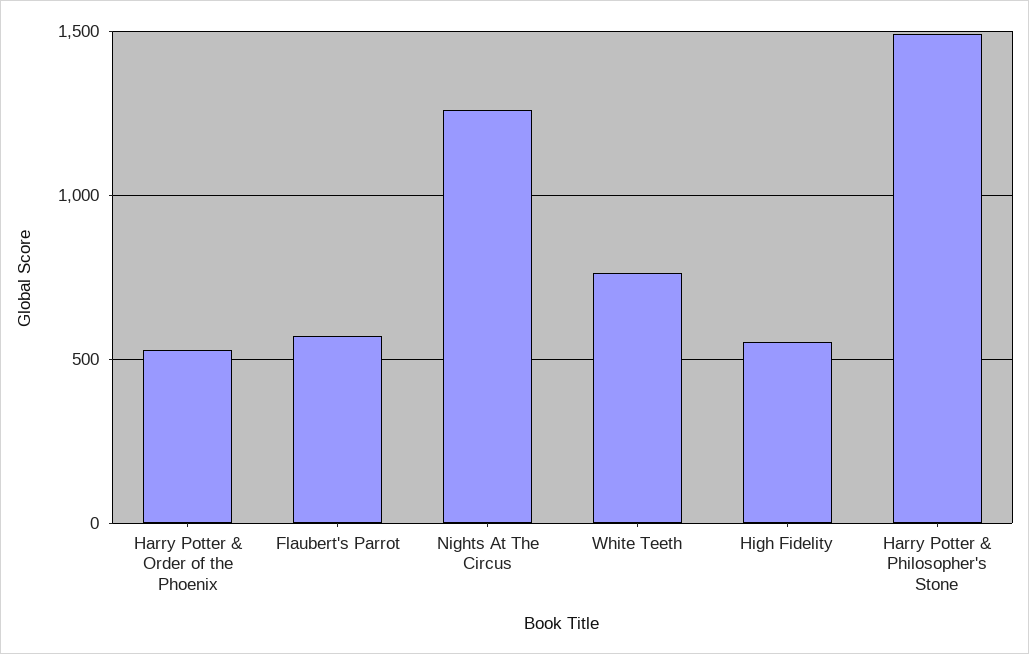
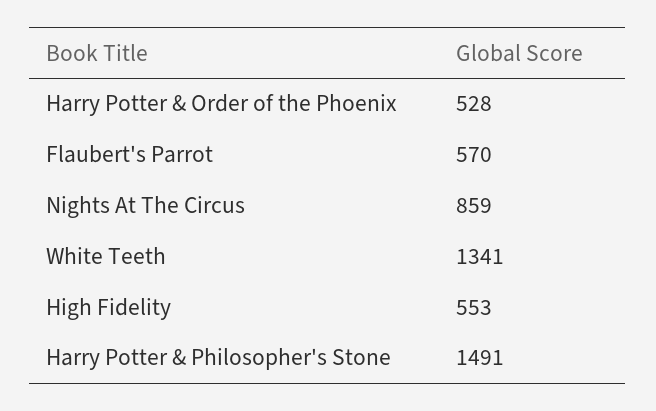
  {
    "Harry Potter & Order of the Phoenix": 528,
    "Flaubert's Parrot": 570,
-   "Nights At The Circus": 1250,
+   "Nights At The Circus": 859,
-   "White Teeth": 750,
+   "White Teeth": 1341,
    "High Fidelity": 553,
    "Harry Potter & Philosopher's Stone": 1491
  }

